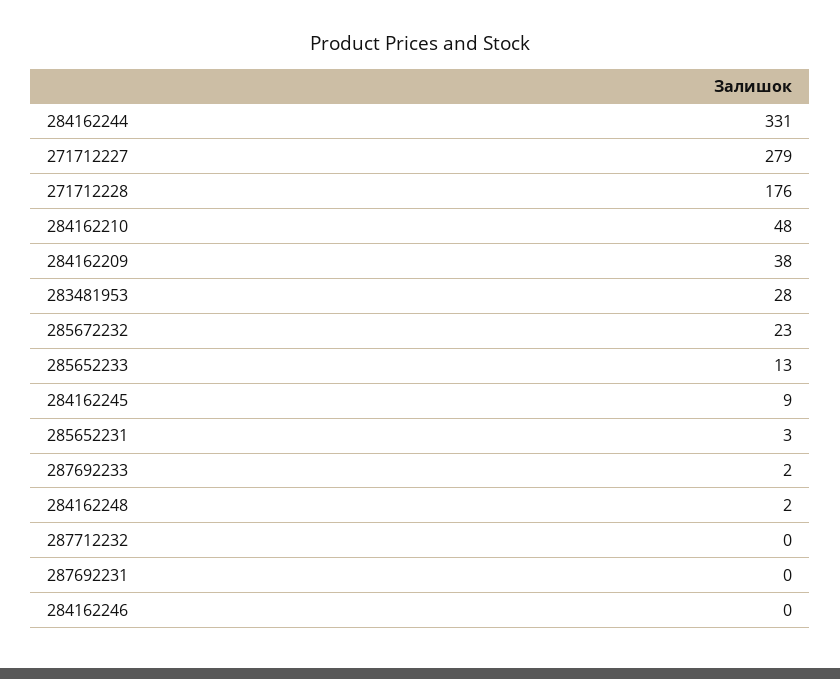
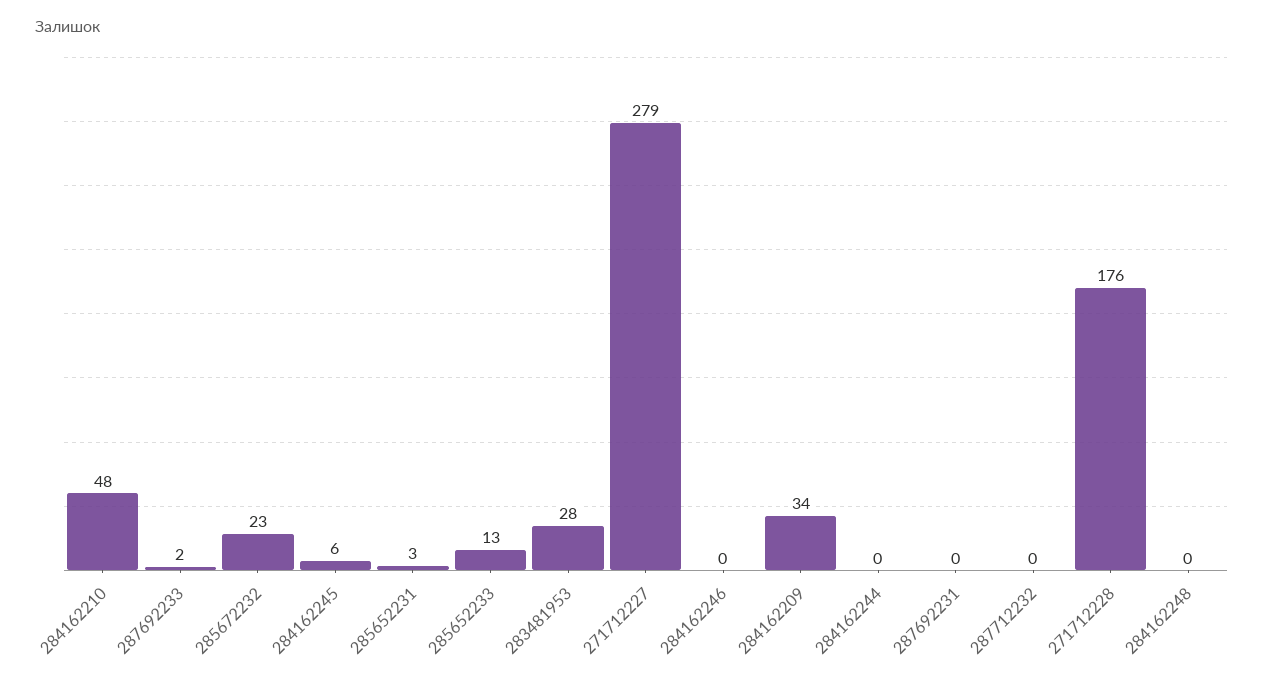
  {
-   "284162244": 331,
+   "284162244": 0,
    "271712227": 279,
    "271712228": 176,
    "284162210": 48,
-   "284162209": 38,
+   "284162209": 34,
    "283481953": 28,
    "285672232": 23,
    "285652233": 13,
-   "284162245": 9,
+   "284162245": 6,
    "285652231": 3,
    "287692233": 2,
-   "284162248": 2,
+   "284162248": 0,
    "287712232": 0,
    "287692231": 0,
    "284162246": 0
  }

